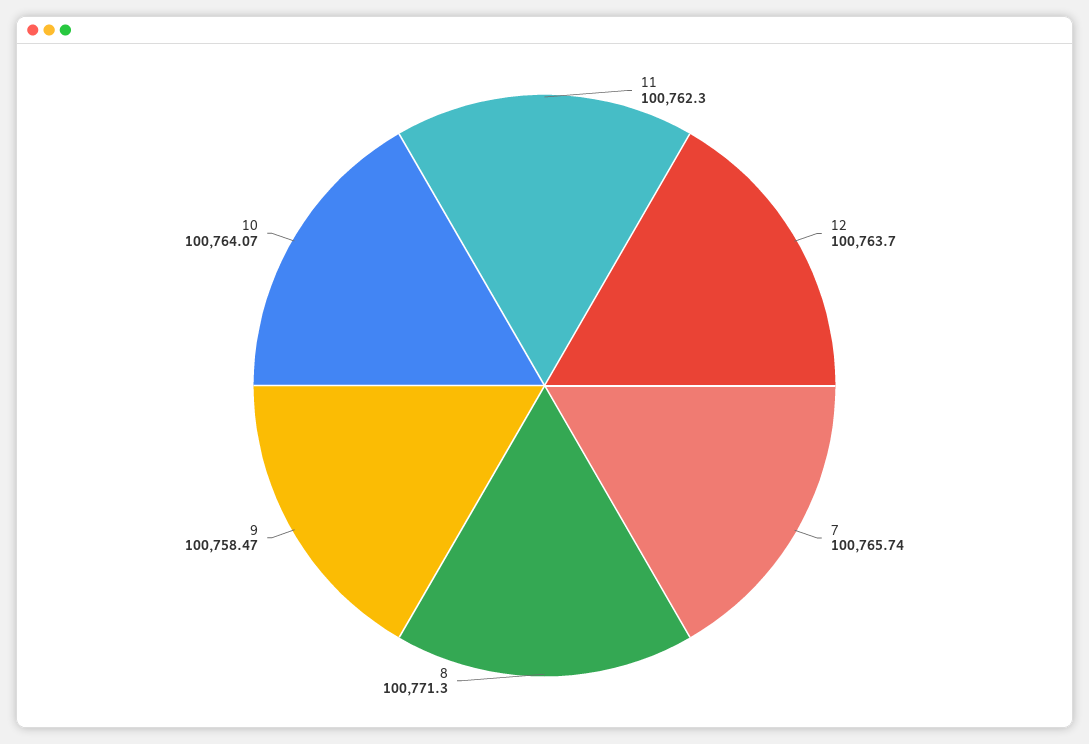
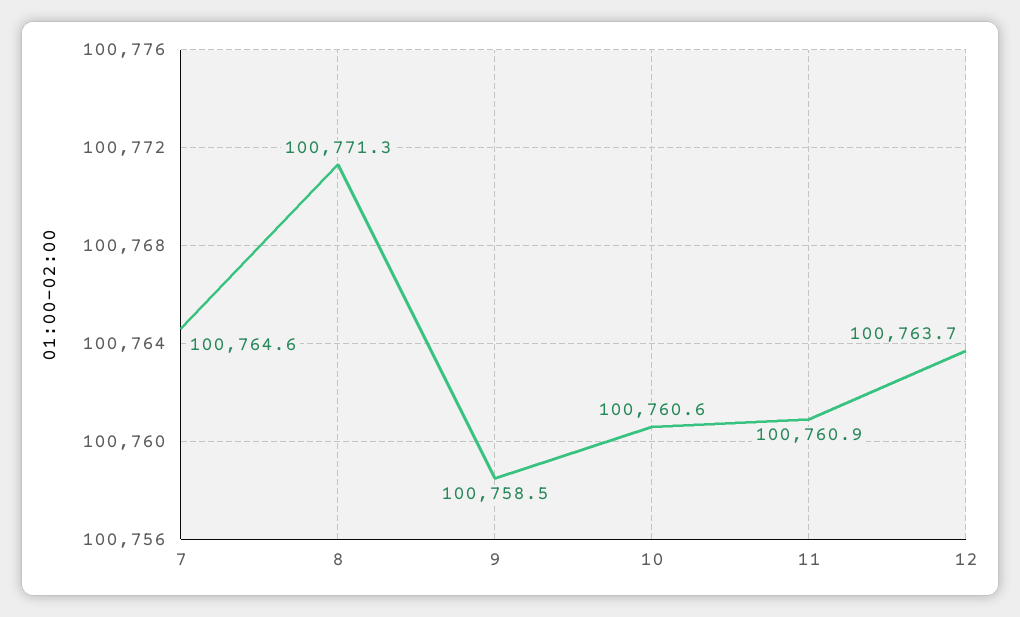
  {
-   "11": 100762.3,
+   "11": 100760.9,
    "12": 100763.7,
-   "7": 100765.74,
+   "7": 100764.6,
    "8": 100771.3,
    "9": 100758.47,
-   "10": 100764.07
+   "10": 100760.6
  }

